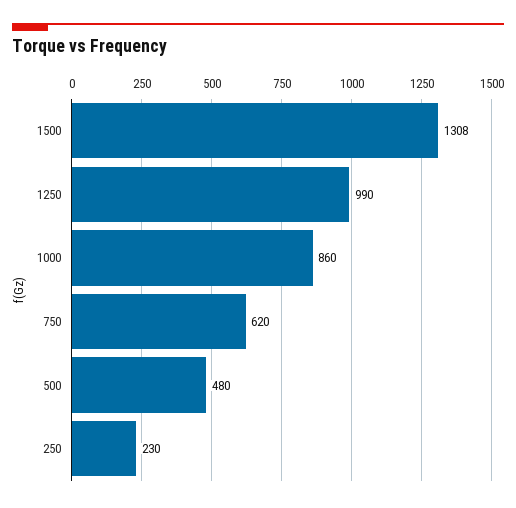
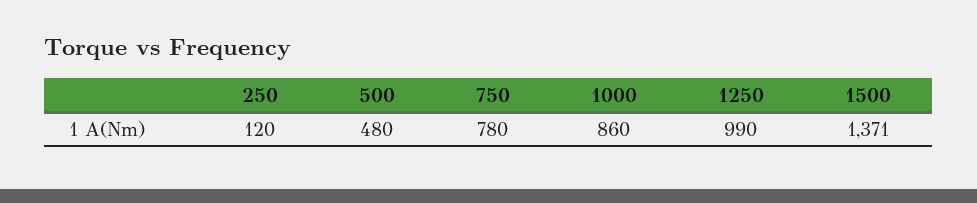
  {
-   "1500": 1308,
+   "1500": 1371,
    "1250": 990,
    "1000": 860,
-   "750": 620,
+   "750": 780,
    "500": 480,
-   "250": 230
+   "250": 120
  }

